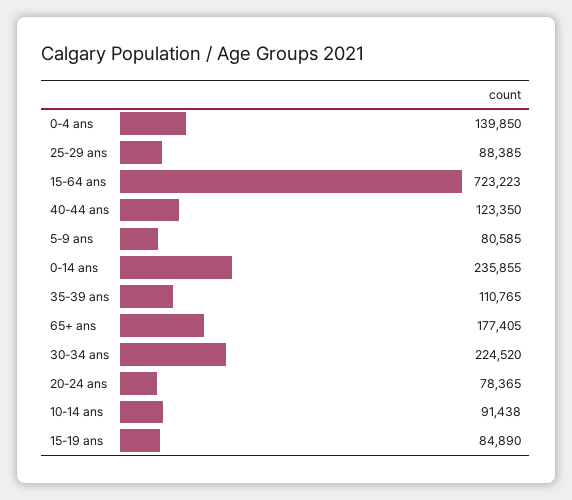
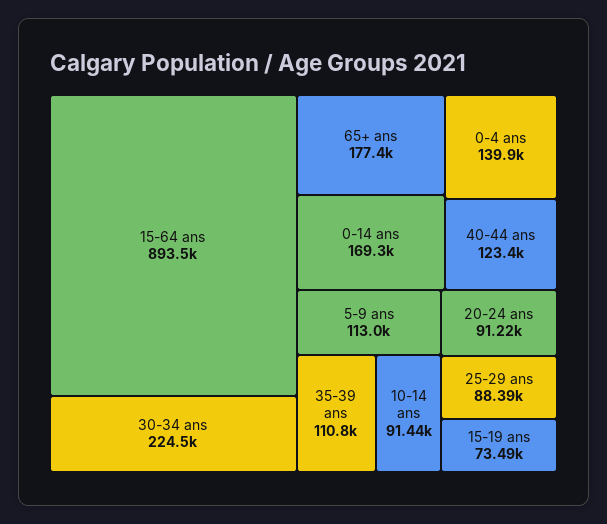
  {
    "0-4 ans": 139850,
    "25-29 ans": 88385,
-   "15-64 ans": 723223,
+   "15-64 ans": 893500,
    "40-44 ans": 123350,
-   "5-9 ans": 80585,
+   "5-9 ans": 113000,
-   "0-14 ans": 235855,
+   "0-14 ans": 169300,
    "35-39 ans": 110765,
    "65+ ans": 177405,
    "30-34 ans": 224520,
-   "20-24 ans": 78365,
+   "20-24 ans": 91220,
    "10-14 ans": 91438,
-   "15-19 ans": 84890
+   "15-19 ans": 73490
  }

